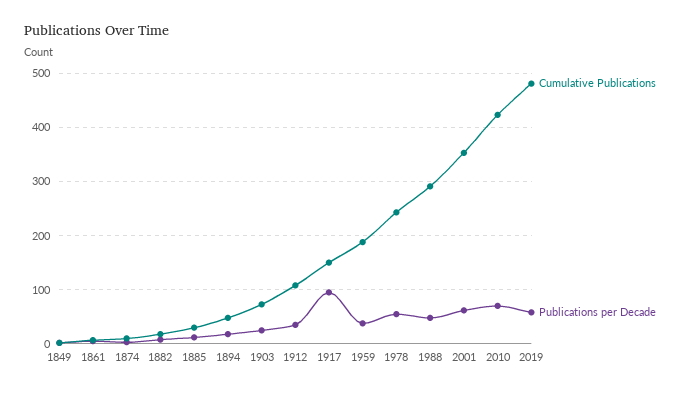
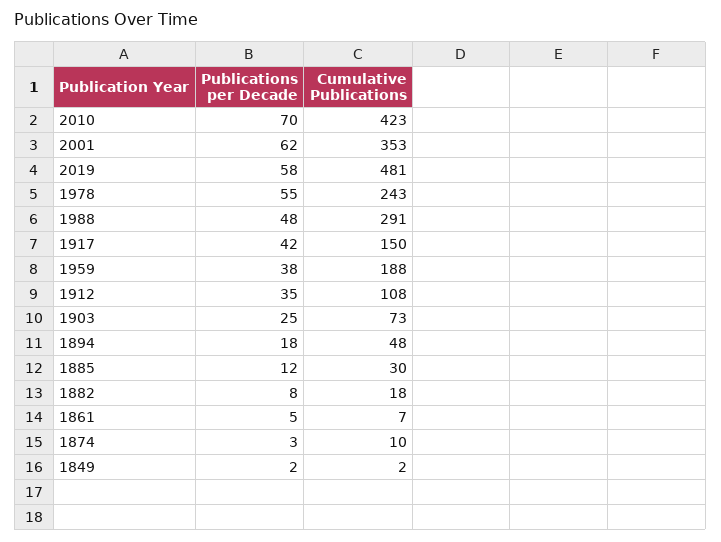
  {
    "Cumulative Publications": {
      "1849": 2,
      "1861": 7,
      "1874": 10,
      "1882": 18,
      "1885": 30,
      "1894": 48,
      "1903": 73,
      "1912": 108,
      "1917": 150,
      "1959": 188,
      "1978": 243,
      "1988": 291,
      "2001": 353,
      "2010": 423,
      "2019": 481
    },
    "Publications per Decade": {
      "1849": 2,
      "1861": 5,
      "1874": 3,
      "1882": 8,
      "1885": 12,
      "1894": 18,
      "1903": 25,
      "1912": 35,
-     "1917": 100,
+     "1917": 42,
      "1959": 38,
      "1978": 55,
      "1988": 48,
      "2001": 62,
      "2010": 70,
      "2019": 58
    }
  }

